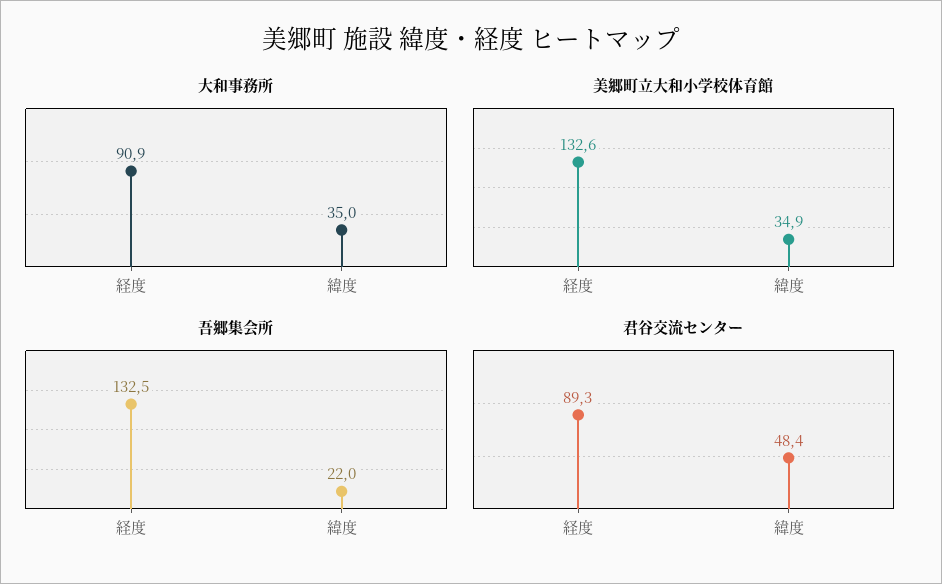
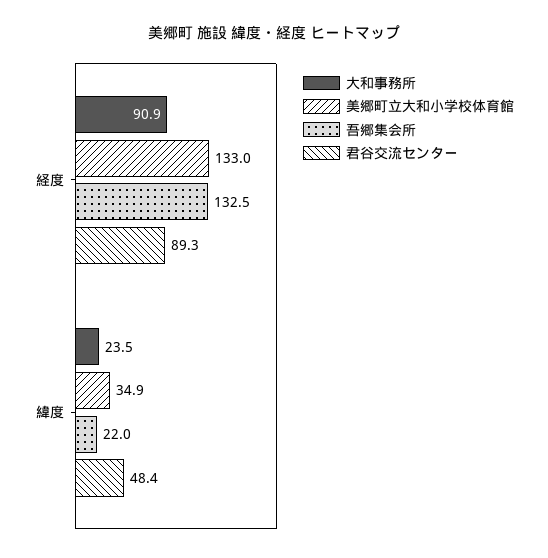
  {
    "大和事務所": {
      "経度": 90.9,
-     "緯度": 35
+     "緯度": 23.5
    },
    "美郷町立大和小学校体育館": {
-     "経度": 132.6,
+     "経度": 133,
      "緯度": 34.9
    },
    "吾郷集会所": {
      "経度": 132.5,
      "緯度": 22
    },
    "君谷交流センター": {
      "経度": 89.3,
      "緯度": 48.4
    }
  }

